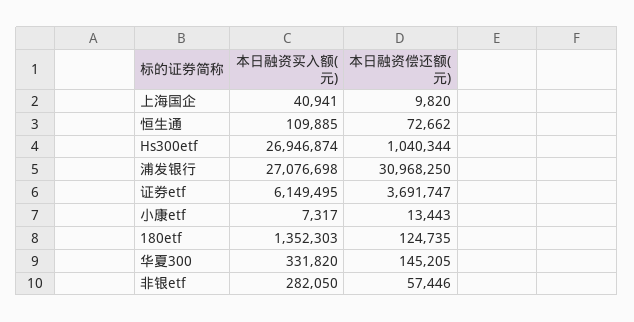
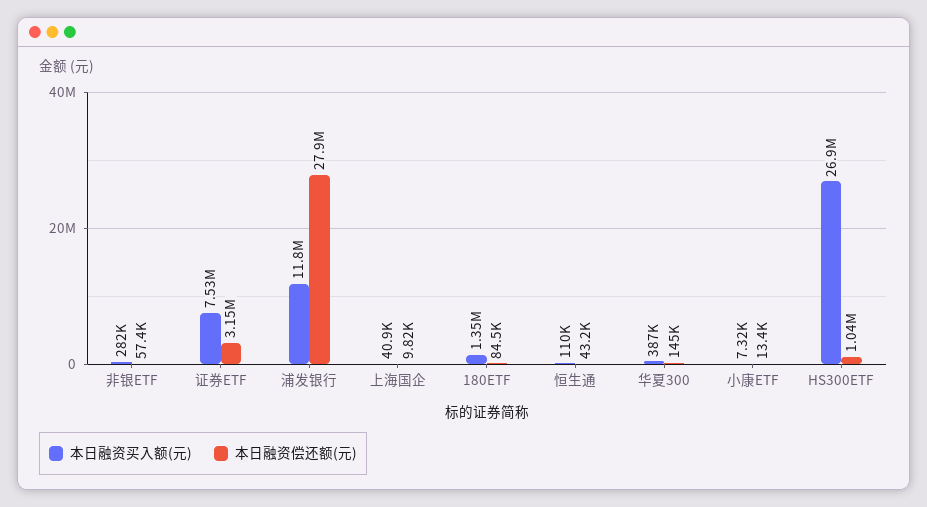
  {
    "本日融资买入额(元)": {
      "上海国企": 40941,
      "恒生通": 109885,
      "Hs300etf": 26946874,
-     "浦发银行": 27076698,
+     "浦发银行": 11800000,
-     "证券etf": 6149495,
+     "证券etf": 7530000,
      "小康etf": 7317,
      "180etf": 1352303,
-     "华夏300": 331820,
+     "华夏300": 387000,
      "非银etf": 282050
    },
    "本日融资偿还额(元)": {
      "上海国企": 9820,
-     "恒生通": 72662,
+     "恒生通": 43200,
      "Hs300etf": 1040344,
-     "浦发银行": 30968250,
+     "浦发银行": 27900000,
-     "证券etf": 3691747,
+     "证券etf": 3150000,
      "小康etf": 13443,
-     "180etf": 124735,
+     "180etf": 84500,
      "华夏300": 145205,
      "非银etf": 57446
    }
  }

